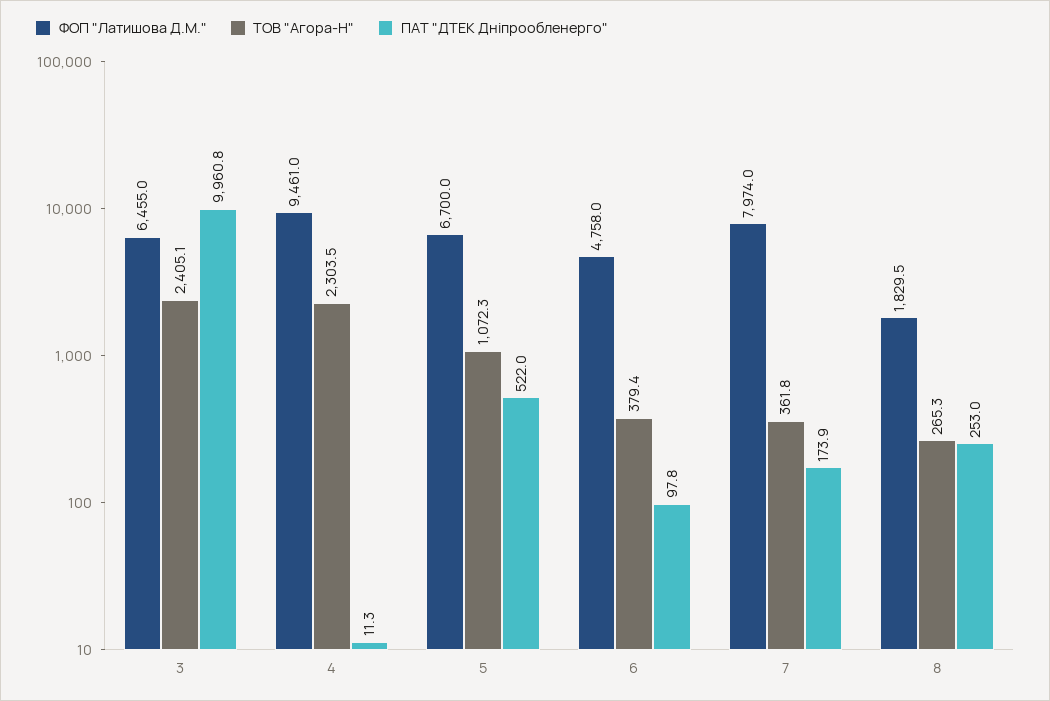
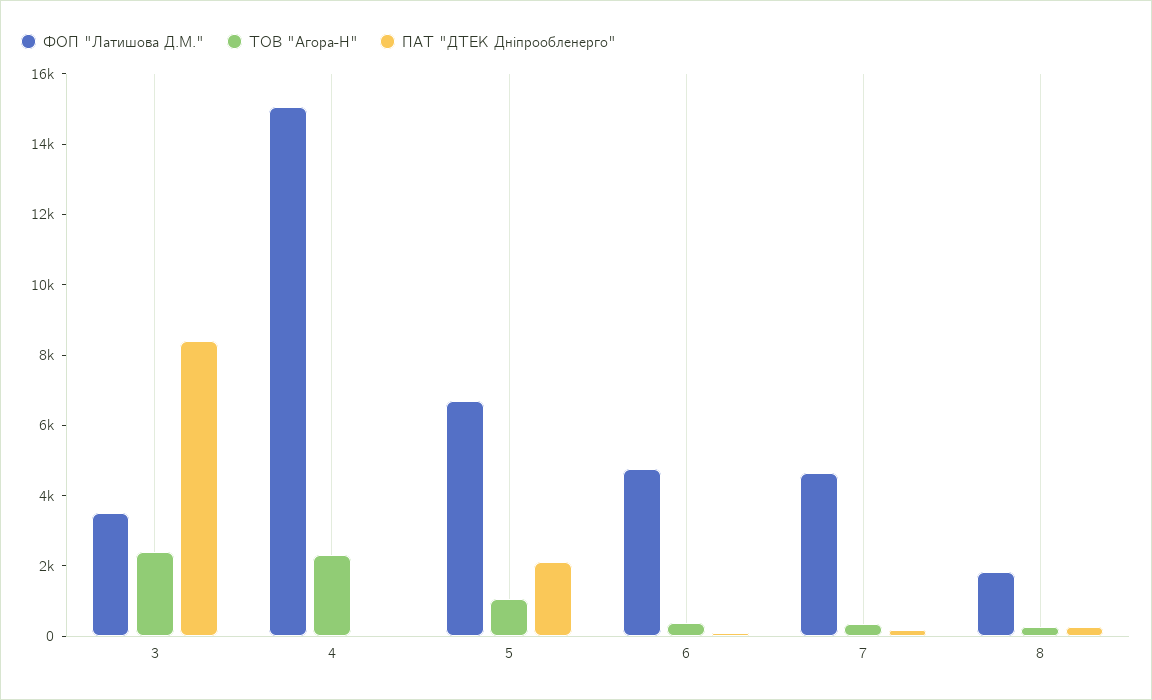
  {
    "ФОП \"Латишова Д.М.\"": {
-     "3": 6455,
+     "3": 3500,
-     "4": 9461,
+     "4": 15000,
      "5": 6700,
      "6": 4758,
-     "7": 7974,
+     "7": 4500,
      "8": 1829.5
    },
    "ТОВ \"Агора-Н\"": {
      "3": 2405.1,
      "4": 2303.5,
      "5": 1072.3,
      "6": 379.4,
      "7": 361.8,
      "8": 265.3
    },
    "ПАТ \"ДТЕК Дніпрообленерго\"": {
-     "3": 9960.8,
+     "3": 8500,
      "4": 11.3,
-     "5": 522,
+     "5": 2000,
      "6": 97.8,
      "7": 173.9,
      "8": 253
    }
  }

